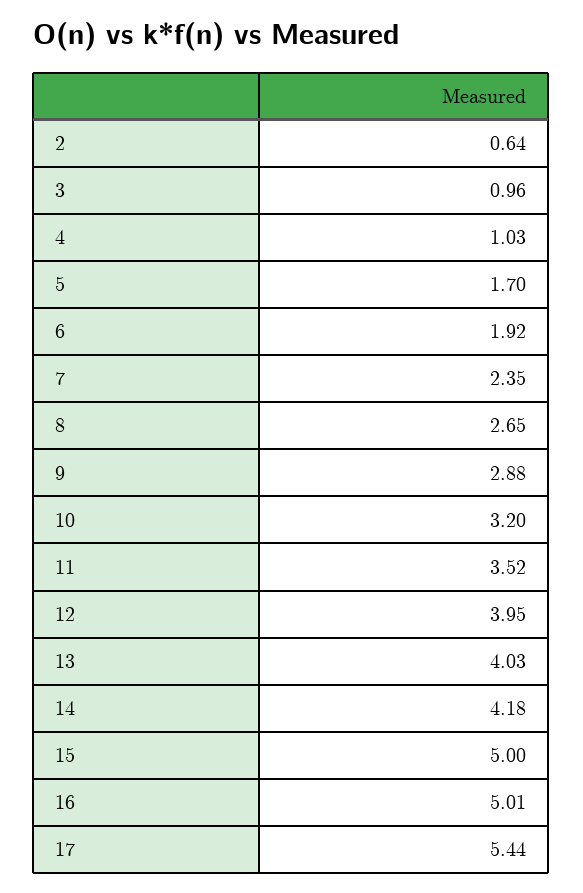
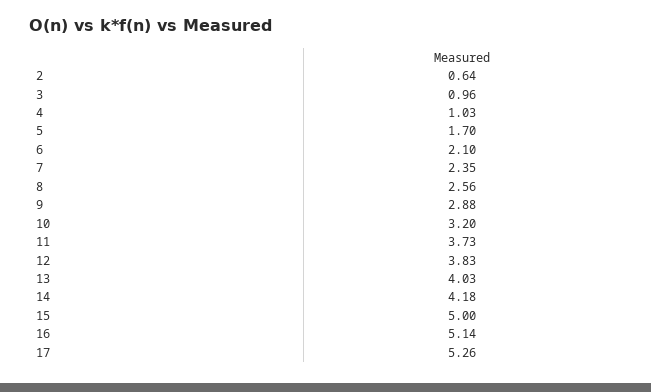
  {
    "2": 0.64,
    "3": 0.96,
    "4": 1.03,
    "5": 1.7,
-   "6": 1.92,
+   "6": 2.1,
    "7": 2.35,
-   "8": 2.65,
+   "8": 2.56,
    "9": 2.88,
    "10": 3.2,
-   "11": 3.52,
+   "11": 3.73,
-   "12": 3.95,
+   "12": 3.83,
    "13": 4.03,
    "14": 4.18,
    "15": 5,
-   "16": 5.01,
+   "16": 5.14,
-   "17": 5.44
+   "17": 5.26
  }

